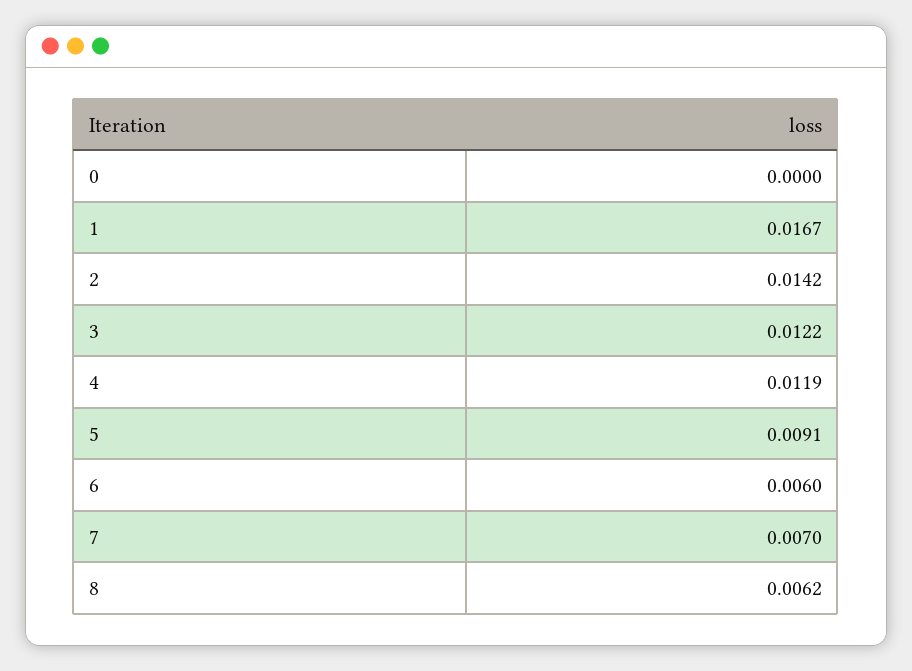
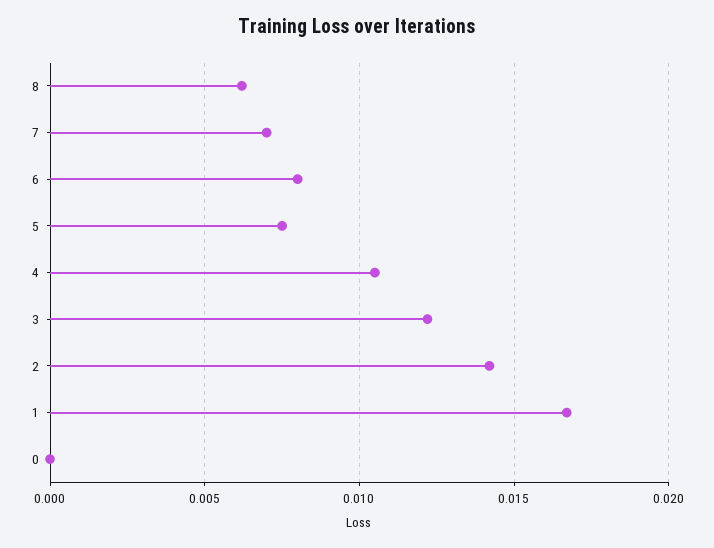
  {
    "0": 0,
    "1": 0.0167,
    "2": 0.0142,
    "3": 0.0122,
-   "4": 0.0119,
+   "4": 0.0105,
-   "5": 0.0091,
+   "5": 0.0075,
-   "6": 0.006,
+   "6": 0.008,
    "7": 0.007,
    "8": 0.0062
  }

